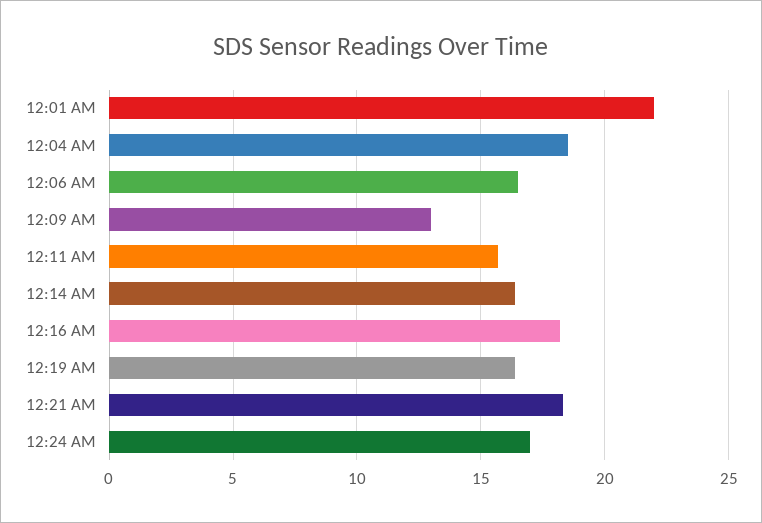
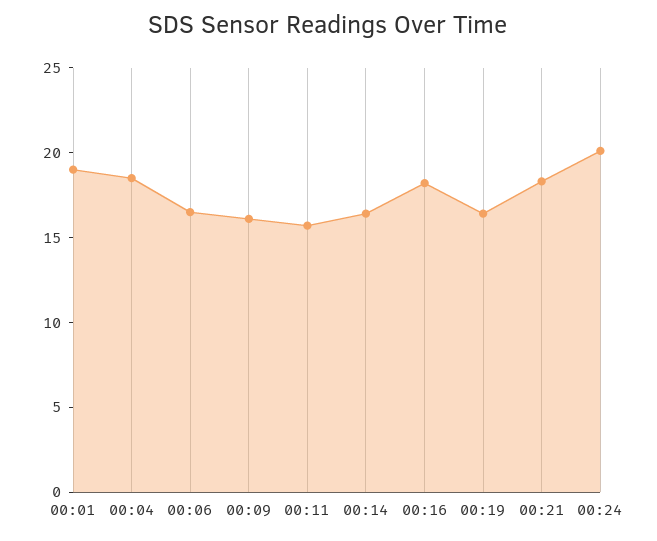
  {
-   "12:01 AM": 22,
+   "12:01 AM": 19,
    "12:04 AM": 18.5,
    "12:06 AM": 16.5,
-   "12:09 AM": 13,
+   "12:09 AM": 16,
    "12:11 AM": 15.5,
    "12:14 AM": 16.5,
    "12:16 AM": 18,
    "12:19 AM": 16.5,
    "12:21 AM": 18.5,
-   "12:24 AM": 17
+   "12:24 AM": 20
  }

